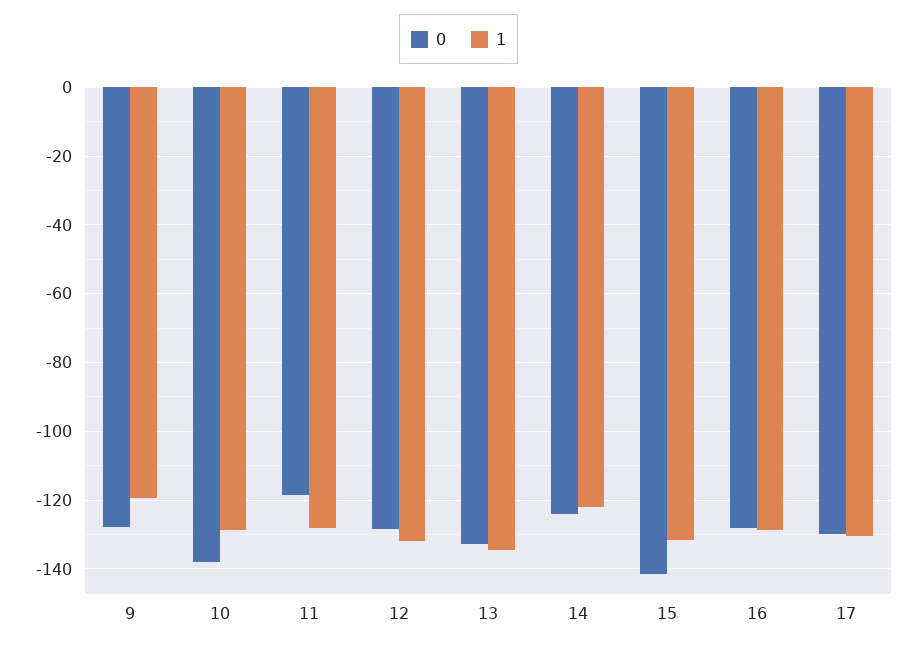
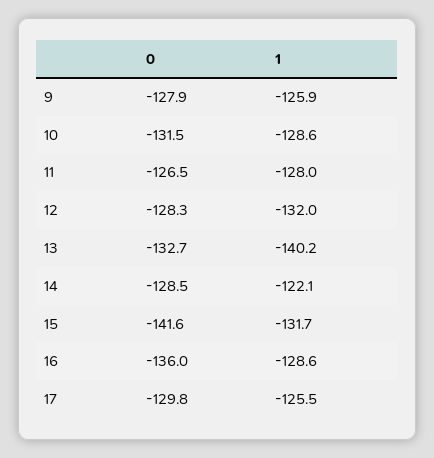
  {
    "0": {
      "9": -127.9,
-     "10": -138,
+     "10": -131.5,
-     "11": -118,
+     "11": -126.5,
      "12": -128.3,
      "13": -132.7,
-     "14": -124,
+     "14": -128.5,
      "15": -141.6,
-     "16": -128,
+     "16": -136,
      "17": -129.8
    },
    "1": {
-     "9": -120,
+     "9": -125.9,
      "10": -128.6,
      "11": -128,
      "12": -132,
-     "13": -134,
+     "13": -140.2,
      "14": -122.1,
      "15": -131.7,
      "16": -128.6,
-     "17": -130
+     "17": -125.5
    }
  }

